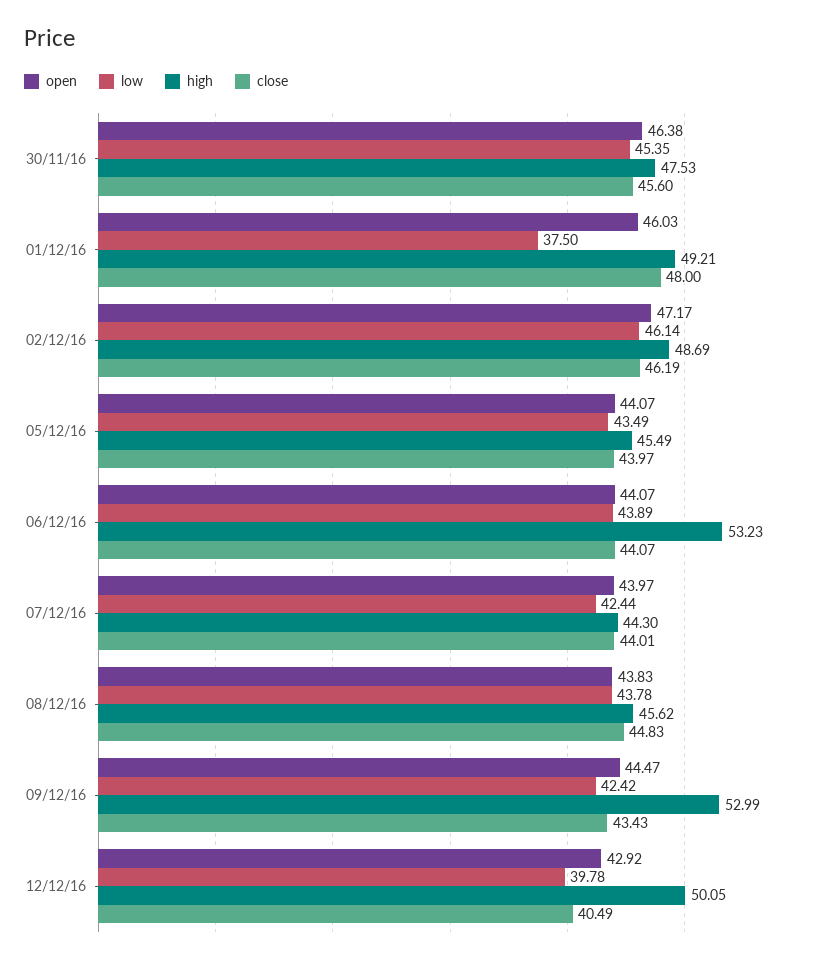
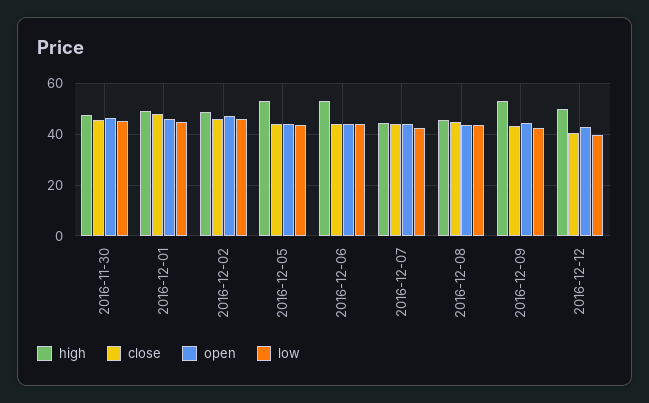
  {
    "open": {
      "30/11/16": 46.38,
      "01/12/16": 46.03,
      "02/12/16": 47.17,
      "05/12/16": 44.07,
      "06/12/16": 44.07,
      "07/12/16": 43.97,
      "08/12/16": 43.83,
      "09/12/16": 44.47,
      "12/12/16": 42.92
    },
    "low": {
      "30/11/16": 45.35,
-     "01/12/16": 37.5,
+     "01/12/16": 45,
      "02/12/16": 46.14,
      "05/12/16": 43.49,
      "06/12/16": 43.89,
      "07/12/16": 42.44,
      "08/12/16": 43.78,
      "09/12/16": 42.42,
      "12/12/16": 39.78
    },
    "high": {
      "30/11/16": 47.53,
      "01/12/16": 49.21,
      "02/12/16": 48.69,
-     "05/12/16": 45.49,
+     "05/12/16": 52.5,
      "06/12/16": 53.23,
      "07/12/16": 44.3,
      "08/12/16": 45.62,
      "09/12/16": 52.99,
      "12/12/16": 50.05
    },
    "close": {
      "30/11/16": 45.6,
      "01/12/16": 48,
      "02/12/16": 46.19,
      "05/12/16": 43.97,
      "06/12/16": 44.07,
      "07/12/16": 44.01,
      "08/12/16": 44.83,
      "09/12/16": 43.43,
      "12/12/16": 40.49
    }
  }

